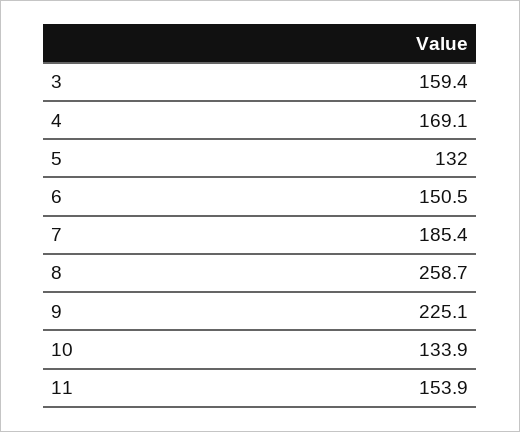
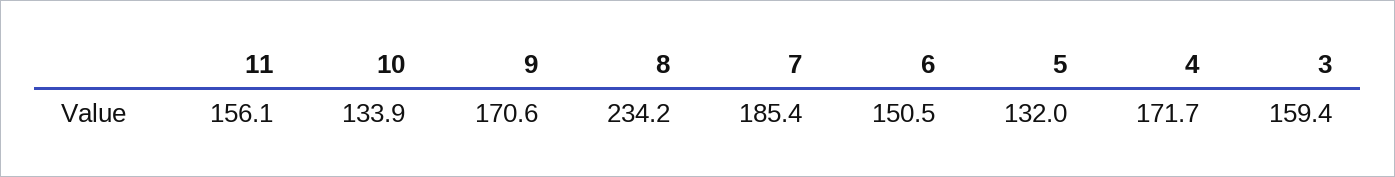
  {
    "3": 159.4,
-   "4": 169.1,
+   "4": 171.7,
    "5": 132,
    "6": 150.5,
    "7": 185.4,
-   "8": 258.7,
+   "8": 234.2,
-   "9": 225.1,
+   "9": 170.6,
    "10": 133.9,
-   "11": 153.9
+   "11": 156.1
  }

